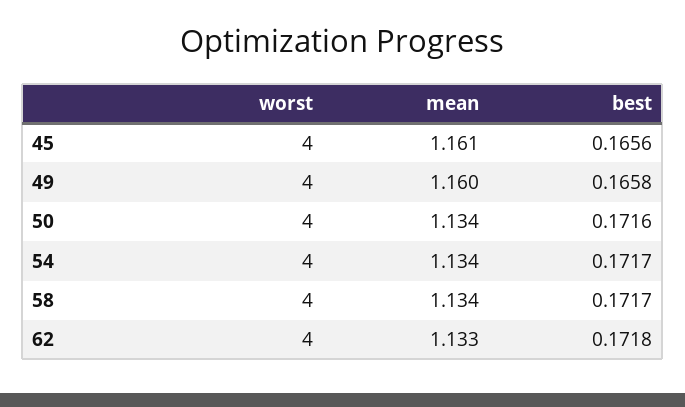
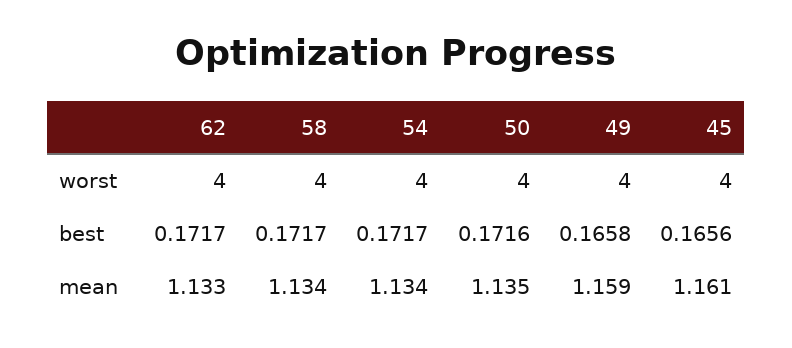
  {
    "worst": {
      "45": 4,
      "49": 4,
      "50": 4,
      "54": 4,
      "58": 4,
      "62": 4
    },
    "mean": {
      "45": 1.161,
-     "49": 1.16,
+     "49": 1.159,
-     "50": 1.134,
+     "50": 1.135,
      "54": 1.134,
      "58": 1.134,
      "62": 1.133
    },
    "best": {
      "45": 0.1656,
      "49": 0.1658,
      "50": 0.1716,
      "54": 0.1717,
      "58": 0.1717,
-     "62": 0.1718
+     "62": 0.1717
    }
  }

